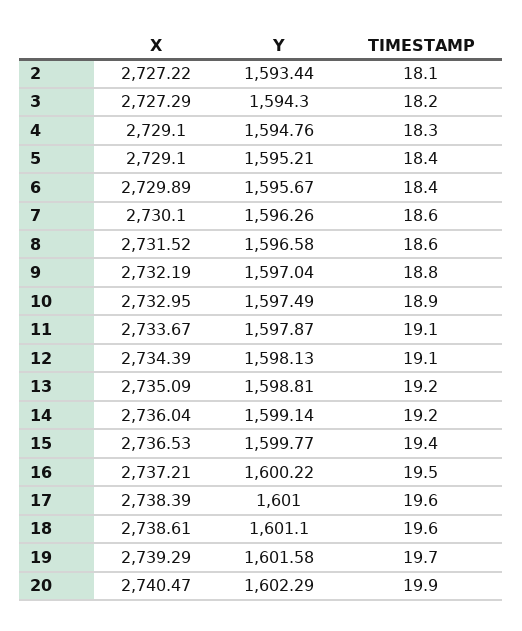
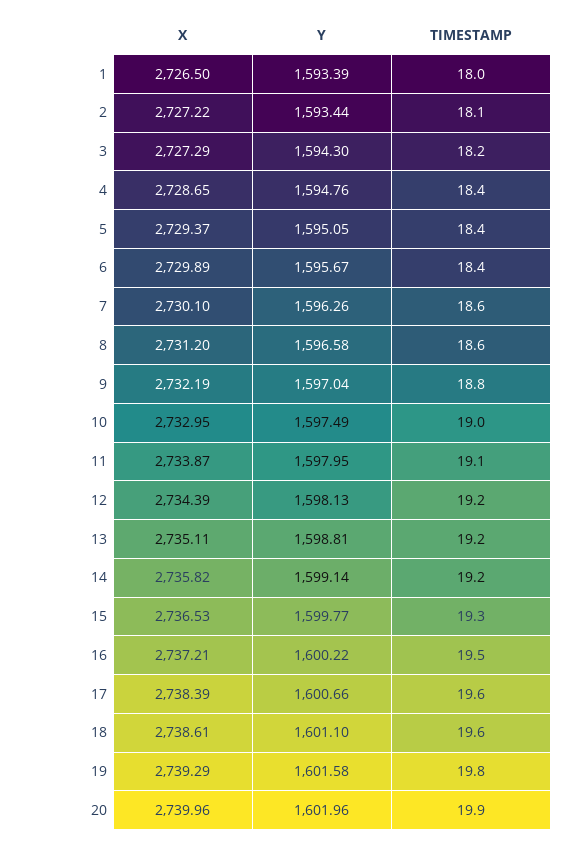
  {
    "X": {
      "2": 2727.22,
      "3": 2727.29,
-     "4": 2729.1,
+     "4": 2728.65,
-     "5": 2729.1,
+     "5": 2729.37,
      "6": 2729.89,
      "7": 2730.1,
-     "8": 2731.52,
+     "8": 2731.2,
      "9": 2732.19,
      "10": 2732.95,
-     "11": 2733.67,
+     "11": 2733.87,
      "12": 2734.39,
-     "13": 2735.09,
+     "13": 2735.11,
-     "14": 2736.04,
+     "14": 2735.82,
      "15": 2736.53,
      "16": 2737.21,
      "17": 2738.39,
      "18": 2738.61,
      "19": 2739.29,
-     "20": 2740.47
+     "20": 2739.96,
+     "1": 2726.5
    },
    "Y": {
      "2": 1593.44,
      "3": 1594.3,
      "4": 1594.76,
-     "5": 1595.21,
+     "5": 1595.05,
      "6": 1595.67,
      "7": 1596.26,
      "8": 1596.58,
      "9": 1597.04,
      "10": 1597.49,
-     "11": 1597.87,
+     "11": 1597.95,
      "12": 1598.13,
      "13": 1598.81,
      "14": 1599.14,
      "15": 1599.77,
      "16": 1600.22,
-     "17": 1601,
+     "17": 1600.66,
      "18": 1601.1,
      "19": 1601.58,
-     "20": 1602.29
+     "20": 1601.96,
+     "1": 1593.39
    },
    "TIMESTAMP": {
      "2": 18.1,
      "3": 18.2,
-     "4": 18.3,
+     "4": 18.4,
      "5": 18.4,
      "6": 18.4,
      "7": 18.6,
      "8": 18.6,
      "9": 18.8,
-     "10": 18.9,
+     "10": 19,
      "11": 19.1,
-     "12": 19.1,
+     "12": 19.2,
      "13": 19.2,
      "14": 19.2,
-     "15": 19.4,
+     "15": 19.3,
      "16": 19.5,
      "17": 19.6,
      "18": 19.6,
-     "19": 19.7,
+     "19": 19.8,
-     "20": 19.9
+     "20": 19.9,
+     "1": 18
    }
  }

